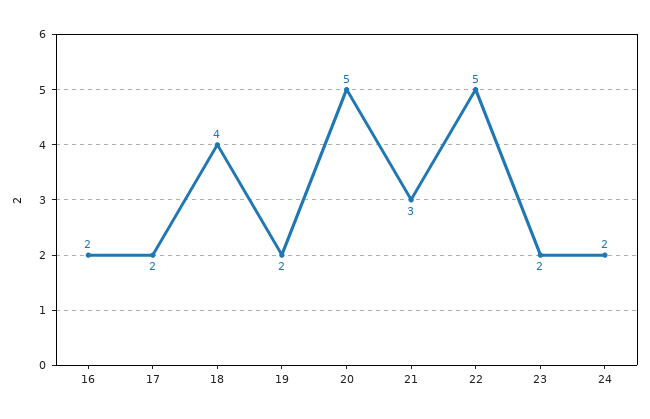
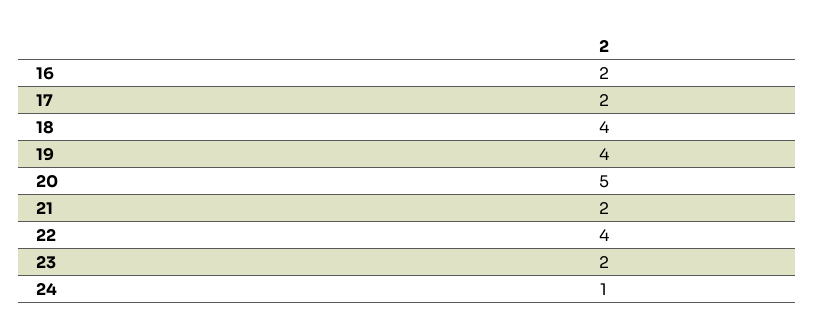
  {
    "16": 2,
    "17": 2,
    "18": 4,
-   "19": 2,
+   "19": 4,
    "20": 5,
-   "21": 3,
+   "21": 2,
-   "22": 5,
+   "22": 4,
    "23": 2,
-   "24": 2
+   "24": 1
  }

